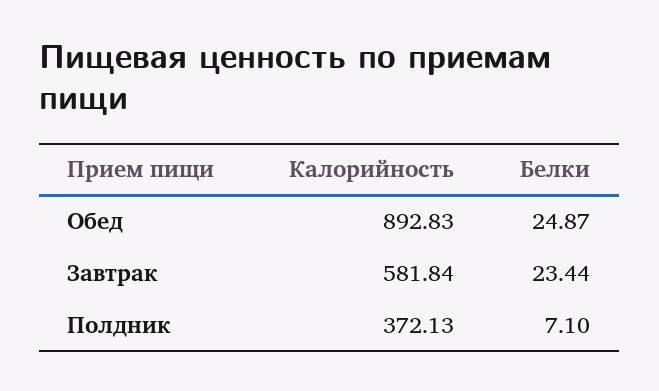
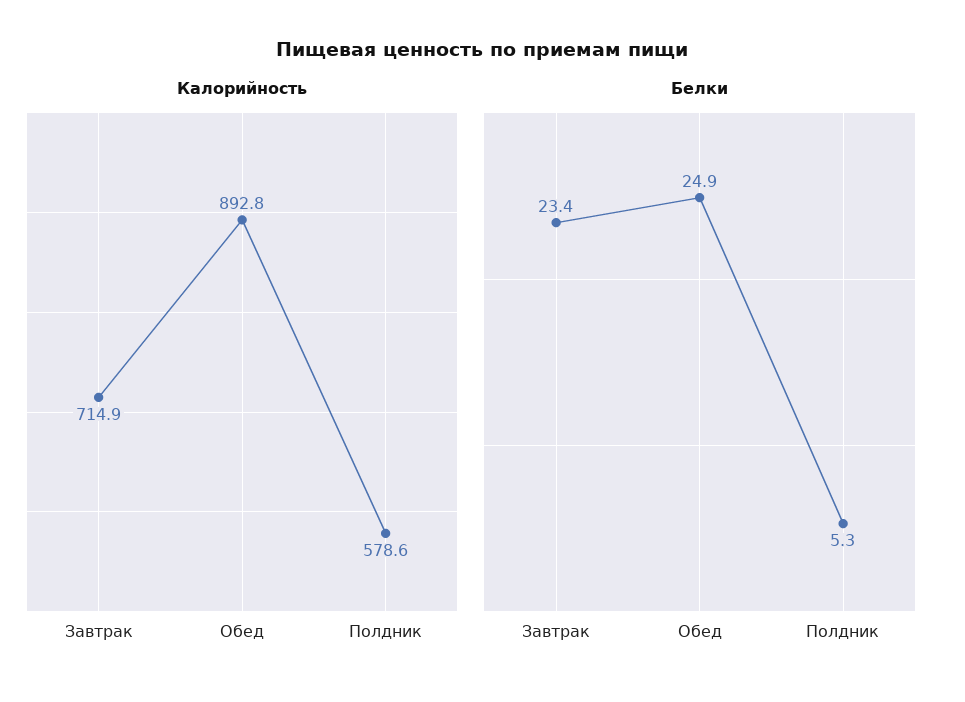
  {
    "Калорийность": {
      "Обед": 892.83,
-     "Завтрак": 581.84,
+     "Завтрак": 714.9,
-     "Полдник": 372.13
+     "Полдник": 578.6
    },
    "Белки": {
      "Обед": 24.87,
      "Завтрак": 23.44,
-     "Полдник": 7.1
+     "Полдник": 5.3
    }
  }

